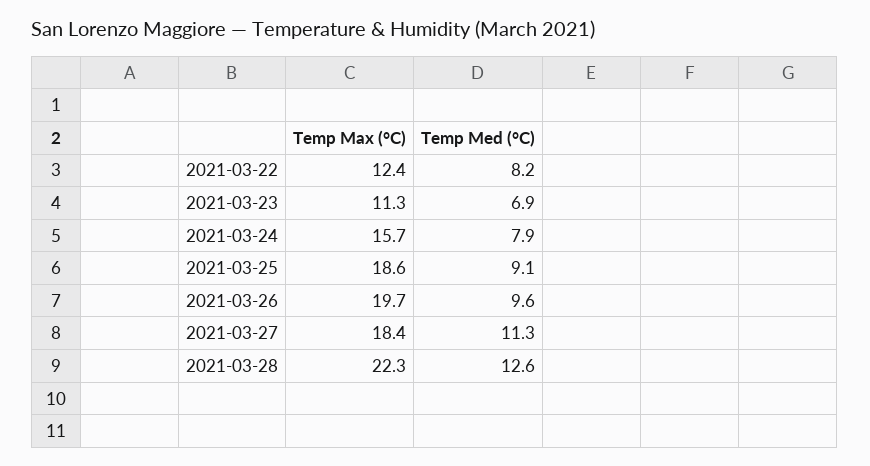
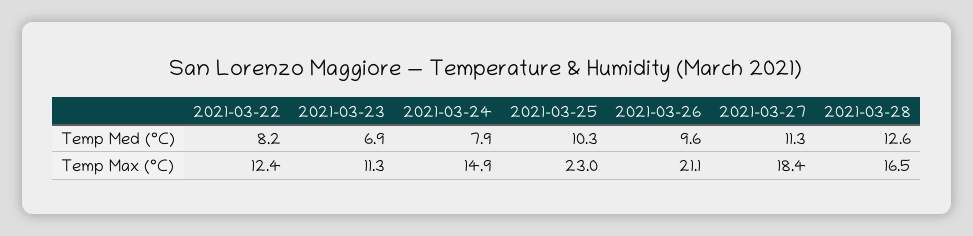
  {
    "Temp Max (°C)": {
      "2021-03-22": 12.4,
      "2021-03-23": 11.3,
-     "2021-03-24": 15.7,
+     "2021-03-24": 14.9,
-     "2021-03-25": 18.6,
+     "2021-03-25": 23,
-     "2021-03-26": 19.7,
+     "2021-03-26": 21.1,
      "2021-03-27": 18.4,
-     "2021-03-28": 22.3
+     "2021-03-28": 16.5
    },
    "Temp Med (°C)": {
      "2021-03-22": 8.2,
      "2021-03-23": 6.9,
      "2021-03-24": 7.9,
-     "2021-03-25": 9.1,
+     "2021-03-25": 10.3,
      "2021-03-26": 9.6,
      "2021-03-27": 11.3,
      "2021-03-28": 12.6
    }
  }

